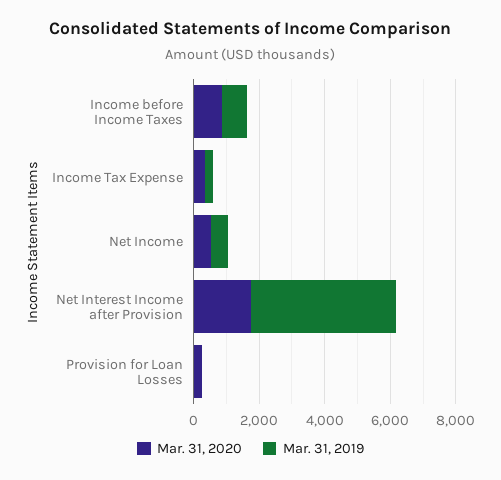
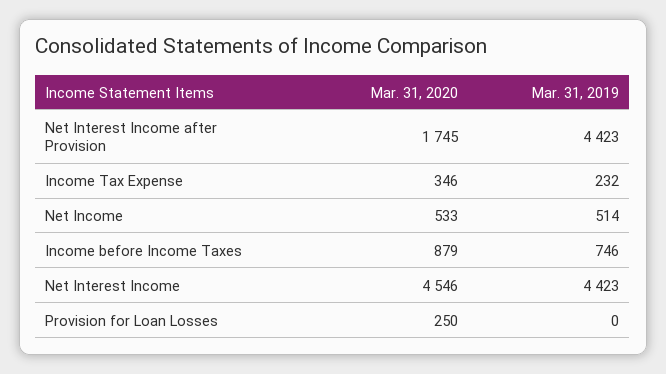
  {
    "Mar. 31, 2020": {
      "Income before Income Taxes": 879,
      "Income Tax Expense": 346,
      "Net Income": 533,
      "Net Interest Income after Provision": 1745,
-     "Provision for Loan Losses": 250
+     "Provision for Loan Losses": 250,
+     "Net Interest Income": 4546
    },
    "Mar. 31, 2019": {
      "Income before Income Taxes": 746,
      "Income Tax Expense": 232,
      "Net Income": 514,
      "Net Interest Income after Provision": 4423,
-     "Provision for Loan Losses": 0
+     "Provision for Loan Losses": 0,
+     "Net Interest Income": 4423
    }
  }

